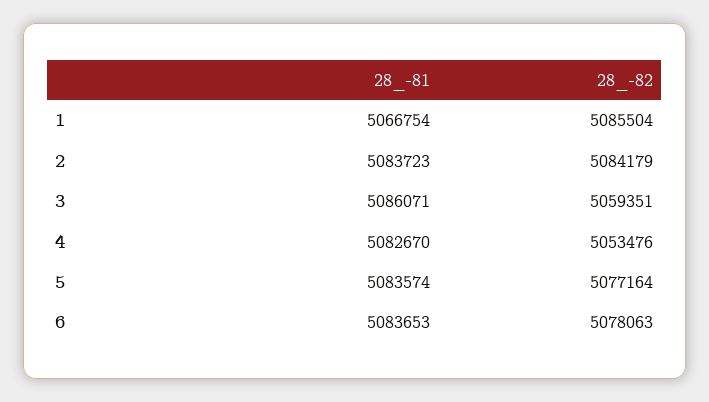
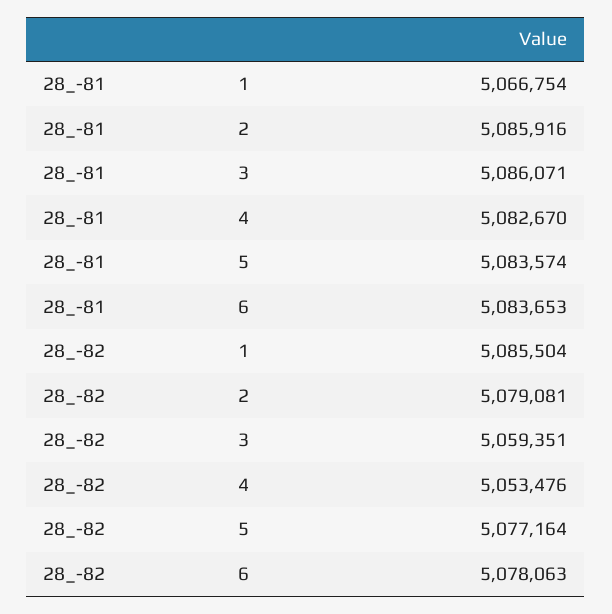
  {
    "28_-81": {
      "1": 5066754,
-     "2": 5083723,
+     "2": 5085916,
      "3": 5086071,
      "4": 5082670,
      "5": 5083574,
      "6": 5083653
    },
    "28_-82": {
      "1": 5085504,
-     "2": 5084179,
+     "2": 5079081,
      "3": 5059351,
      "4": 5053476,
      "5": 5077164,
      "6": 5078063
    }
  }

